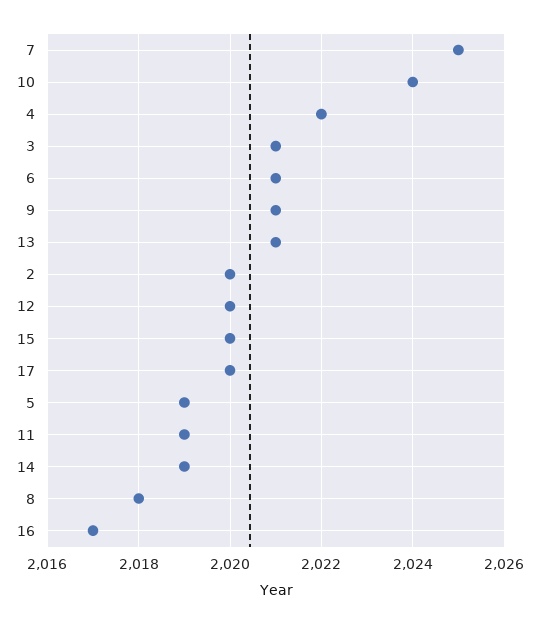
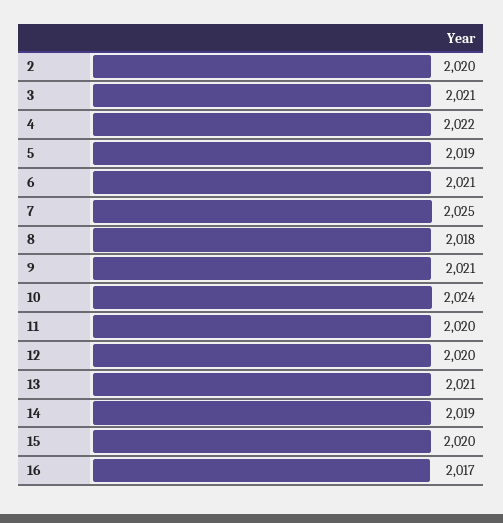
  {
    "7": 2025,
    "10": 2024,
    "4": 2022,
    "3": 2021,
    "6": 2021,
    "9": 2021,
    "13": 2021,
    "2": 2020,
    "12": 2020,
    "15": 2020,
-   "17": 2020,
    "5": 2019,
-   "11": 2019,
+   "11": 2020,
    "14": 2019,
    "8": 2018,
    "16": 2017
  }

